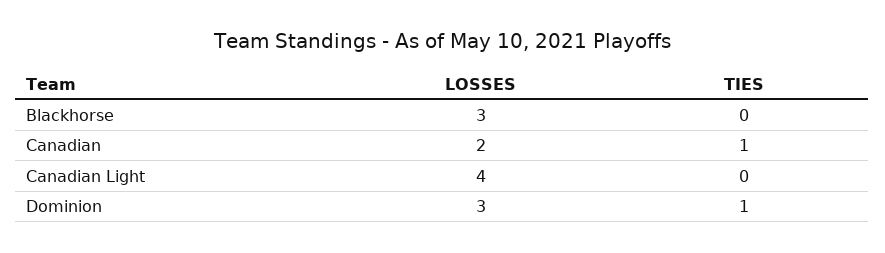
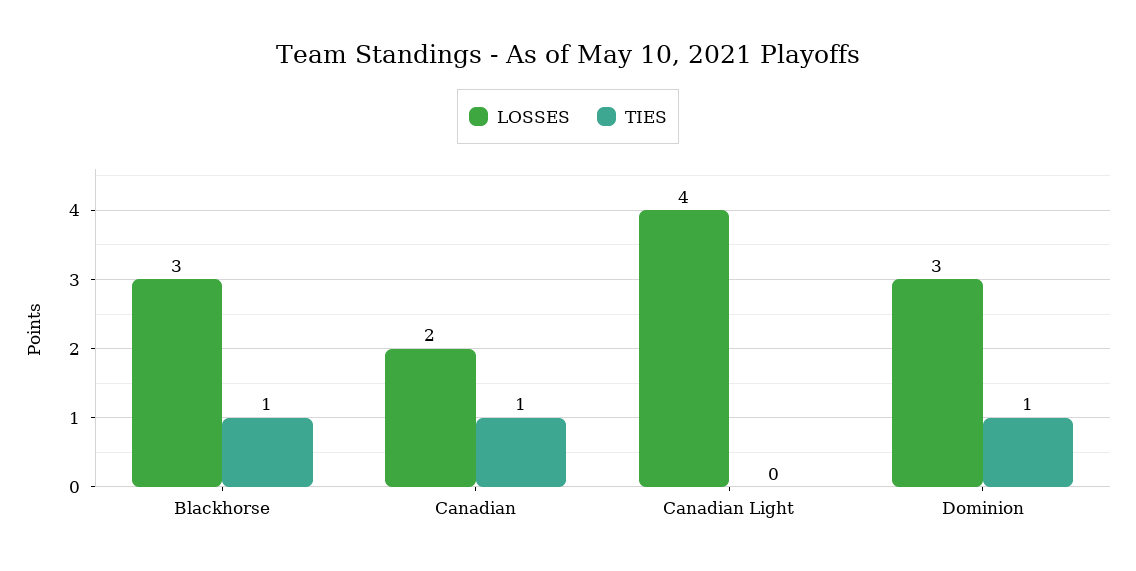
  {
    "LOSSES": {
      "Blackhorse": 3,
      "Canadian": 2,
      "Canadian Light": 4,
      "Dominion": 3
    },
    "TIES": {
-     "Blackhorse": 0,
+     "Blackhorse": 1,
      "Canadian": 1,
      "Canadian Light": 0,
      "Dominion": 1
    }
  }

